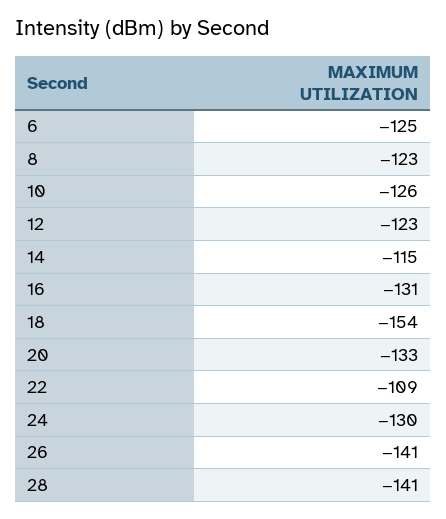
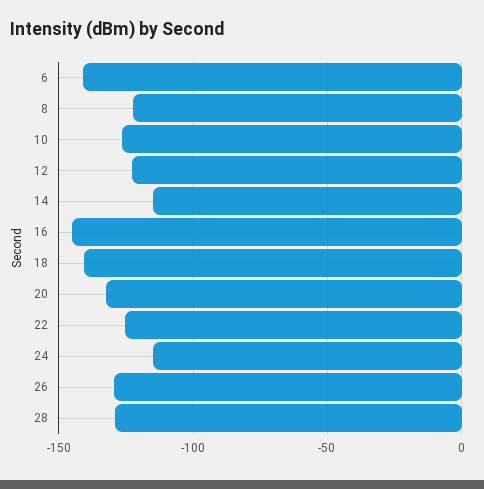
  {
-   "6": -125,
+   "6": -140,
    "8": -123,
    "10": -126,
    "12": -123,
    "14": -115,
-   "16": -131,
+   "16": -145,
-   "18": -154,
+   "18": -140,
    "20": -133,
-   "22": -109,
+   "22": -125,
-   "24": -130,
+   "24": -115,
-   "26": -141,
+   "26": -130,
-   "28": -141
+   "28": -130
  }

